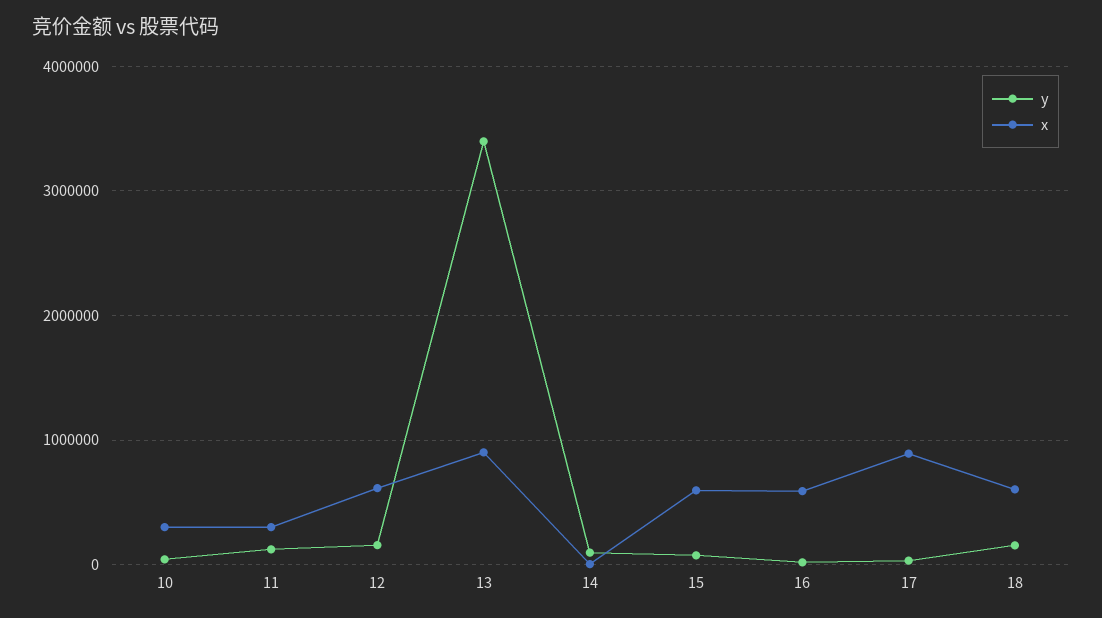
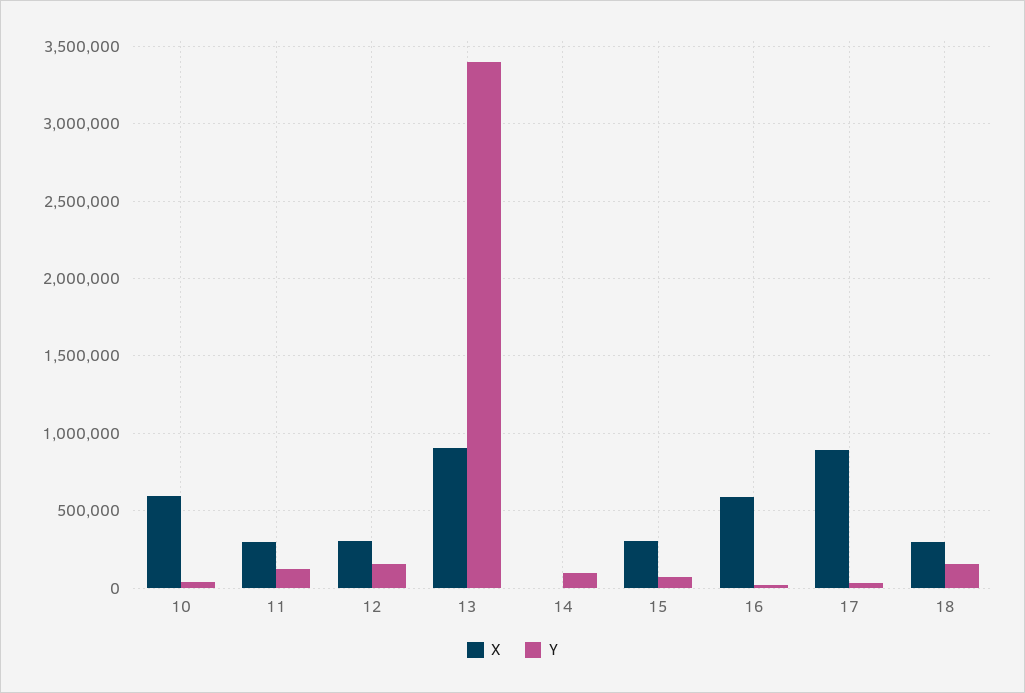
  {
    "y": {
      "10": 50000,
      "11": 100000,
      "12": 150000,
      "13": 3400000,
      "14": 100000,
      "15": 50000,
      "16": 0,
      "17": 50000,
      "18": 150000
    },
    "x": {
-     "10": 300000,
+     "10": 600000,
      "11": 300000,
-     "12": 600000,
+     "12": 300000,
      "13": 900000,
      "14": 0,
-     "15": 600000,
+     "15": 300000,
      "16": 600000,
      "17": 900000,
-     "18": 600000
+     "18": 300000
    }
  }

